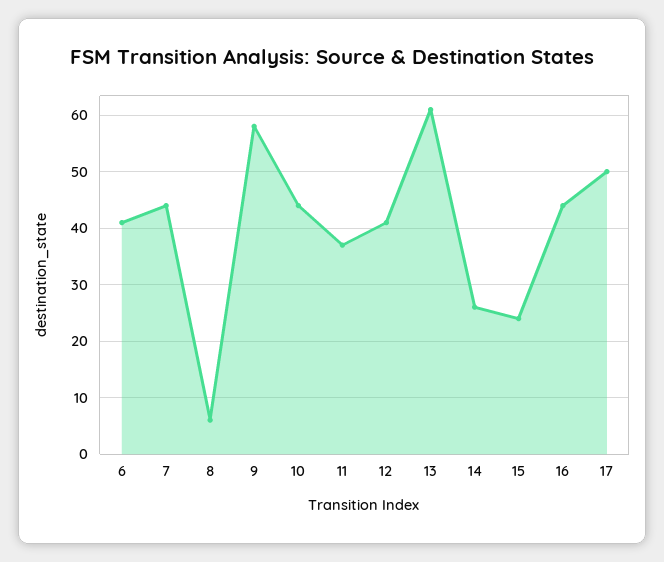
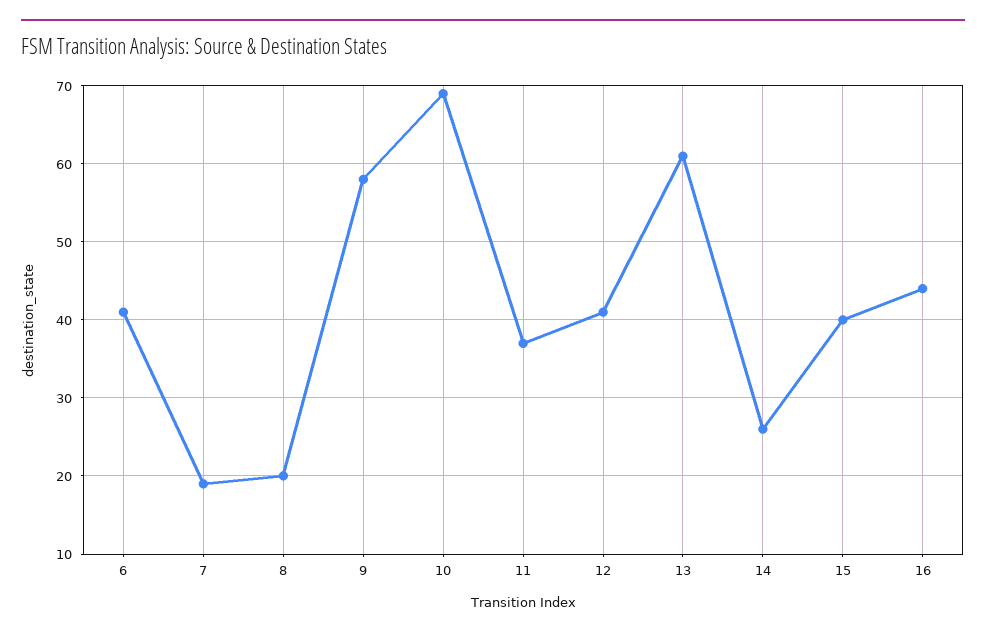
  {
    "6": 41,
-   "7": 45,
+   "7": 19,
-   "8": 5,
+   "8": 20,
    "9": 58,
-   "10": 45,
+   "10": 69,
    "11": 37,
    "12": 41,
    "13": 61,
    "14": 26,
-   "15": 25,
+   "15": 40,
-   "16": 44,
+   "16": 44
-   "17": 50
  }

